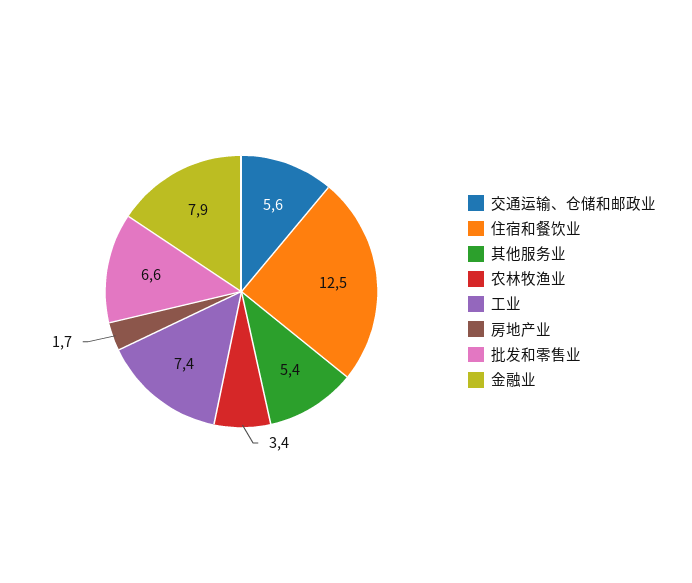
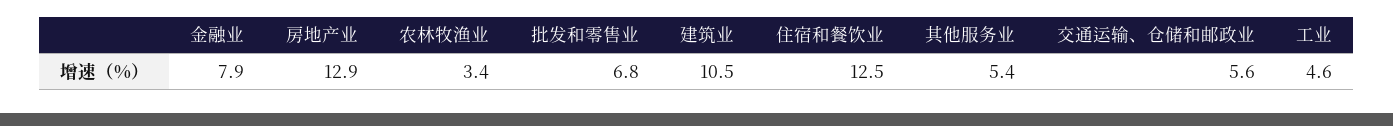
  {
    "交通运输、仓储和邮政业": 5.6,
    "住宿和餐饮业": 12.5,
    "其他服务业": 5.4,
    "农林牧渔业": 3.4,
-   "工业": 7.4,
+   "工业": 4.6,
-   "房地产业": 1.7,
+   "房地产业": 12.9,
-   "批发和零售业": 6.6,
+   "批发和零售业": 6.8,
-   "金融业": 7.9
+   "金融业": 7.9,
+   "建筑业": 10.5
  }

